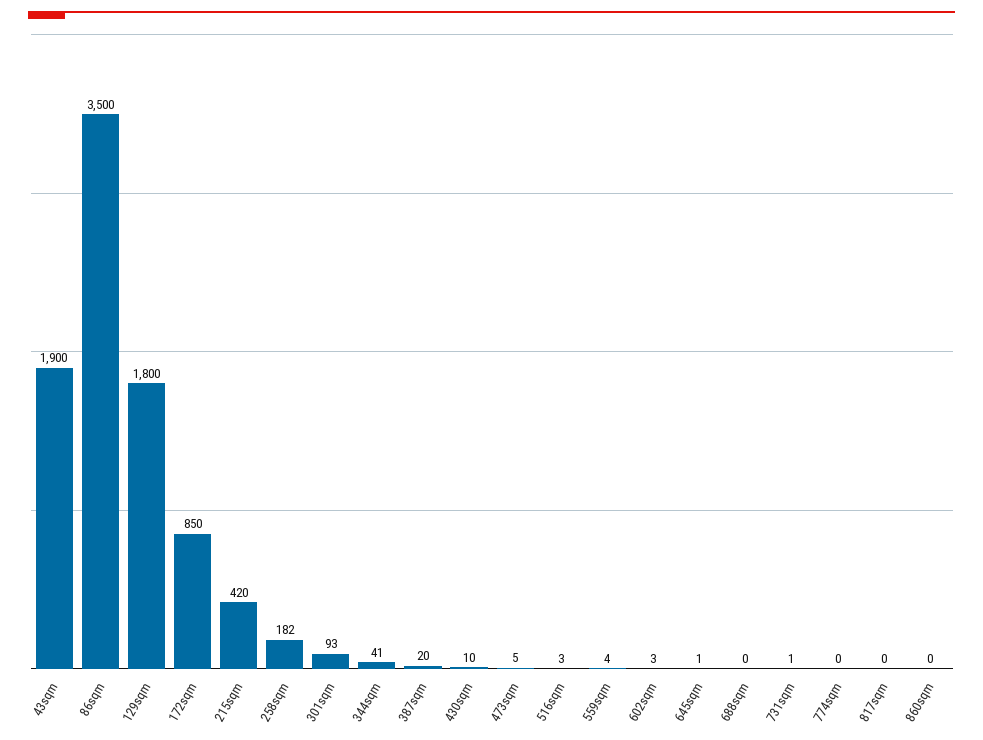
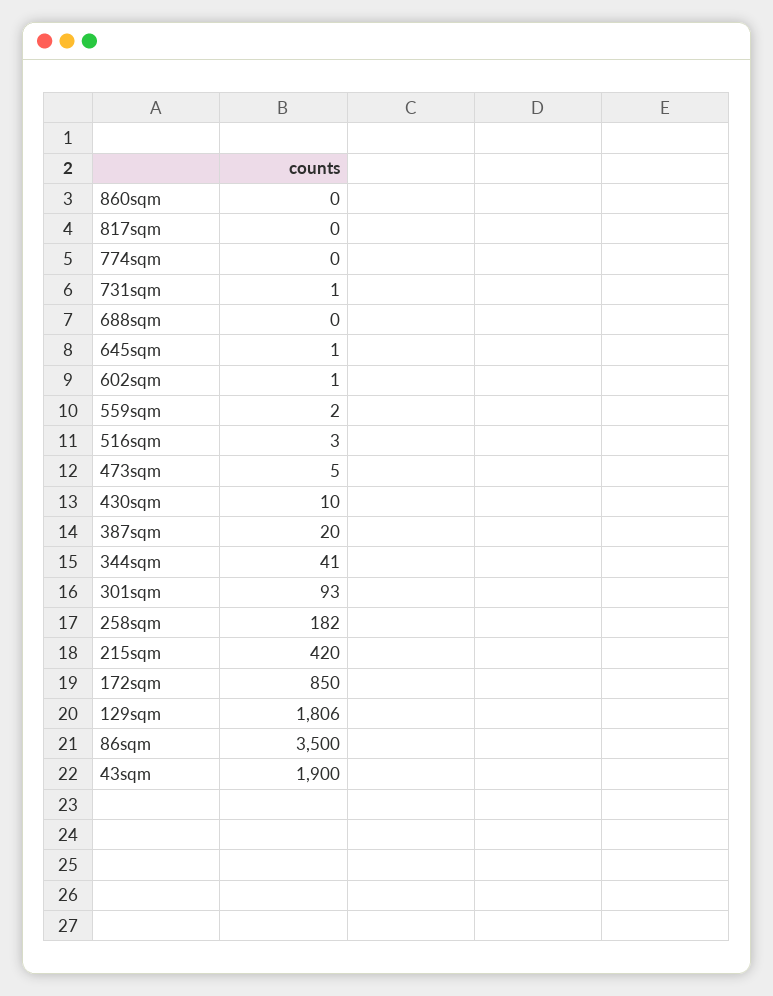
  {
    "43sqm": 1900,
    "86sqm": 3500,
-   "129sqm": 1800,
+   "129sqm": 1806,
    "172sqm": 850,
    "215sqm": 420,
    "258sqm": 182,
    "301sqm": 93,
    "344sqm": 41,
    "387sqm": 20,
    "430sqm": 10,
    "473sqm": 5,
    "516sqm": 3,
-   "559sqm": 4,
+   "559sqm": 2,
-   "602sqm": 3,
+   "602sqm": 1,
    "645sqm": 1,
    "688sqm": 0,
    "731sqm": 1,
    "774sqm": 0,
    "817sqm": 0,
    "860sqm": 0
  }

